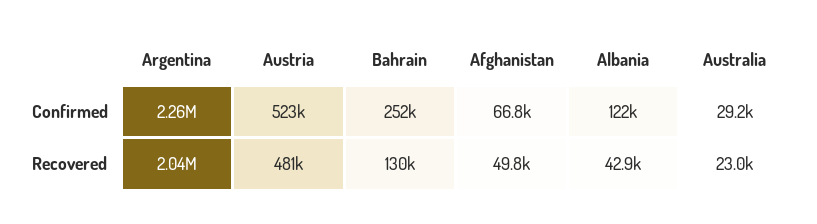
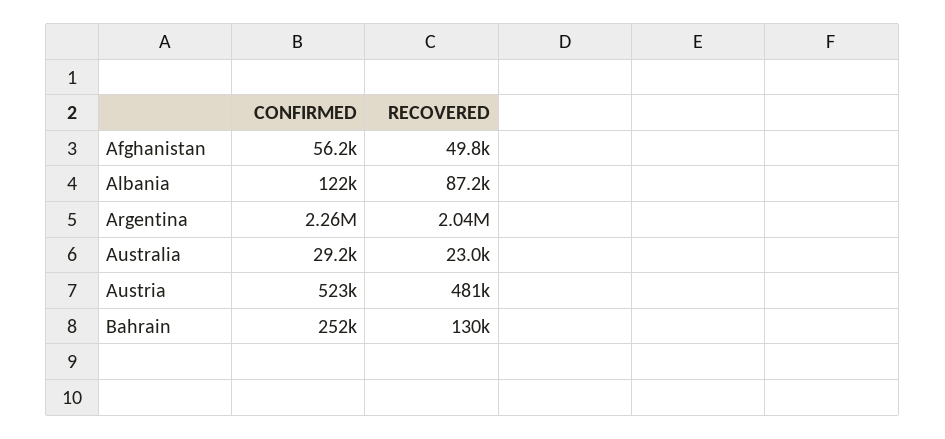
  {
    "Argentina": {
      "Confirmed": 2260000,
      "Recovered": 2040000
    },
    "Austria": {
      "Confirmed": 523000,
      "Recovered": 481000
    },
    "Bahrain": {
      "Confirmed": 252000,
      "Recovered": 130000
    },
    "Afghanistan": {
-     "Confirmed": 66800,
+     "Confirmed": 56200,
      "Recovered": 49800
    },
    "Albania": {
      "Confirmed": 122000,
-     "Recovered": 42900
+     "Recovered": 87200
    },
    "Australia": {
      "Confirmed": 29200,
      "Recovered": 23000
    }
  }

